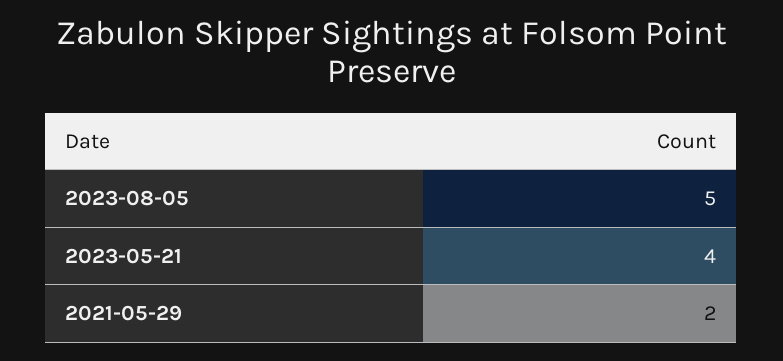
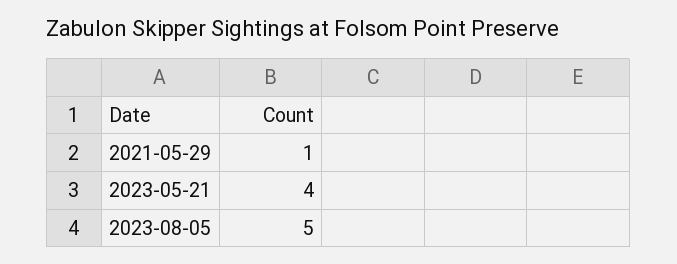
  {
    "2023-08-05": 5,
    "2023-05-21": 4,
-   "2021-05-29": 2
+   "2021-05-29": 1
  }

